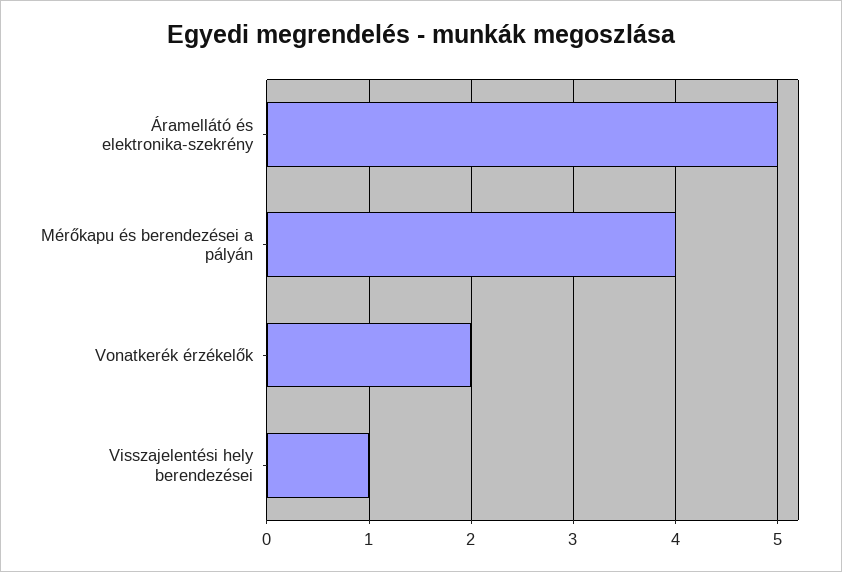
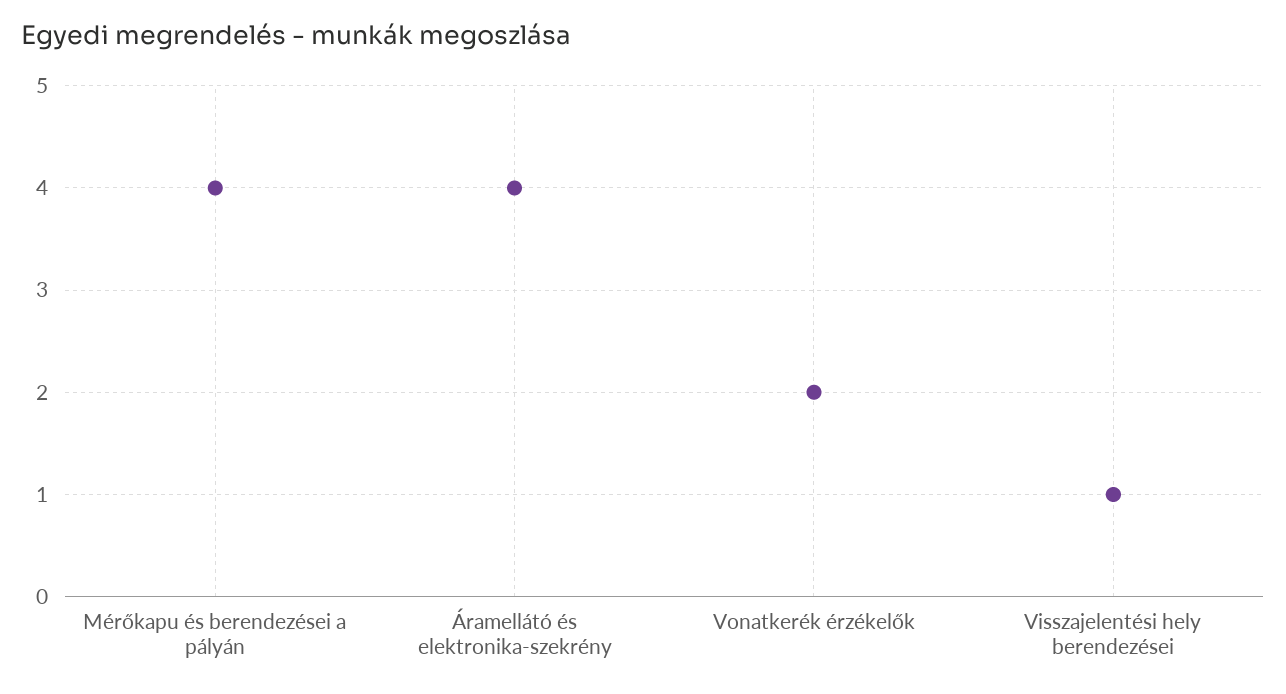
  {
-   "Áramellátó és elektronika-szekrény": 5,
+   "Áramellátó és elektronika-szekrény": 4,
    "Mérőkapu és berendezései a pályán": 4,
    "Vonatkerék érzékelők": 2,
    "Visszajelentési hely berendezései": 1
  }

